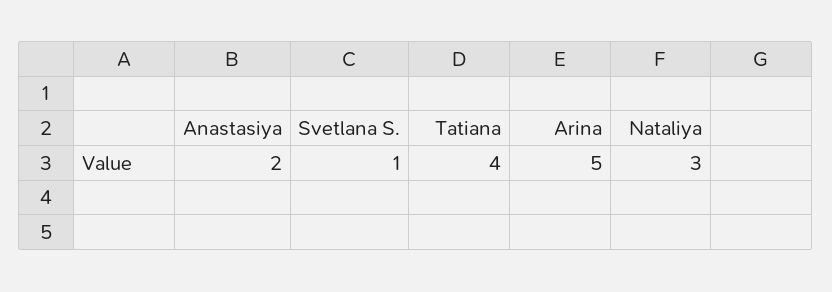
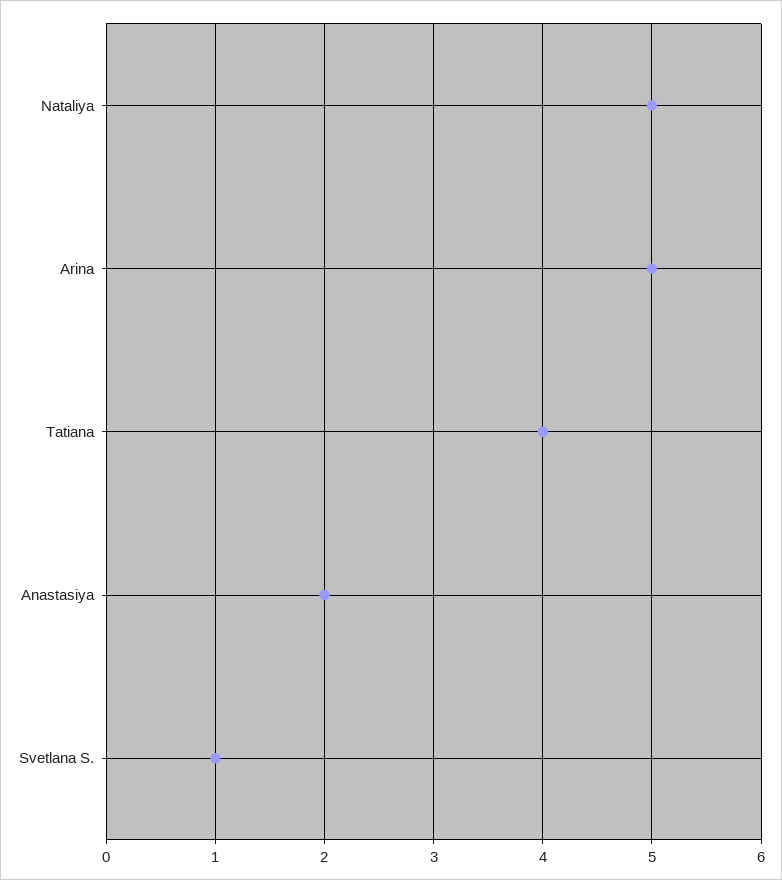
  {
    "Anastasiya": 2,
    "Svetlana S.": 1,
    "Tatiana": 4,
    "Arina": 5,
-   "Nataliya": 3
+   "Nataliya": 5
  }

